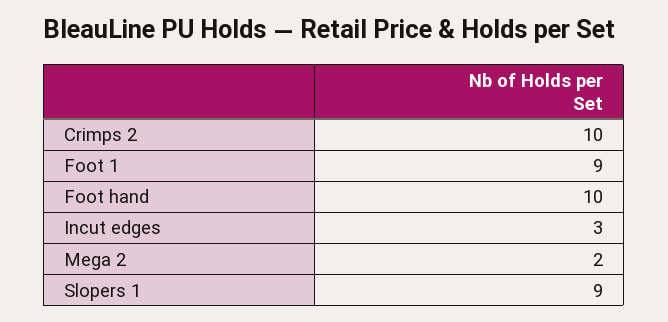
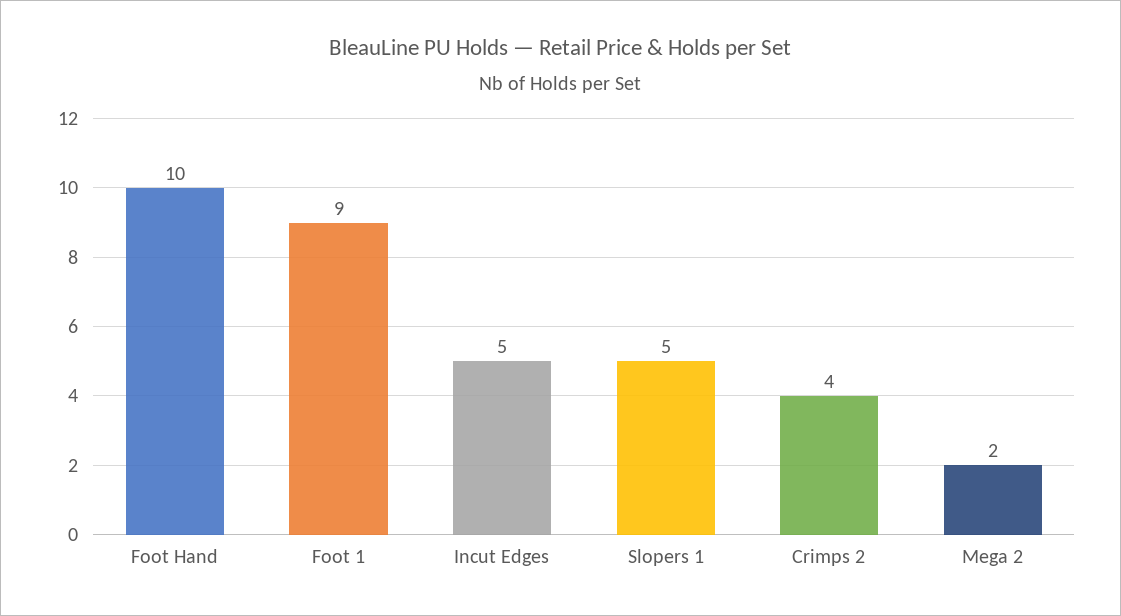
  {
-   "Crimps 2": 10,
+   "Crimps 2": 4,
    "Foot 1": 9,
    "Foot hand": 10,
-   "Incut edges": 3,
+   "Incut edges": 5,
    "Mega 2": 2,
-   "Slopers 1": 9
+   "Slopers 1": 5
  }

